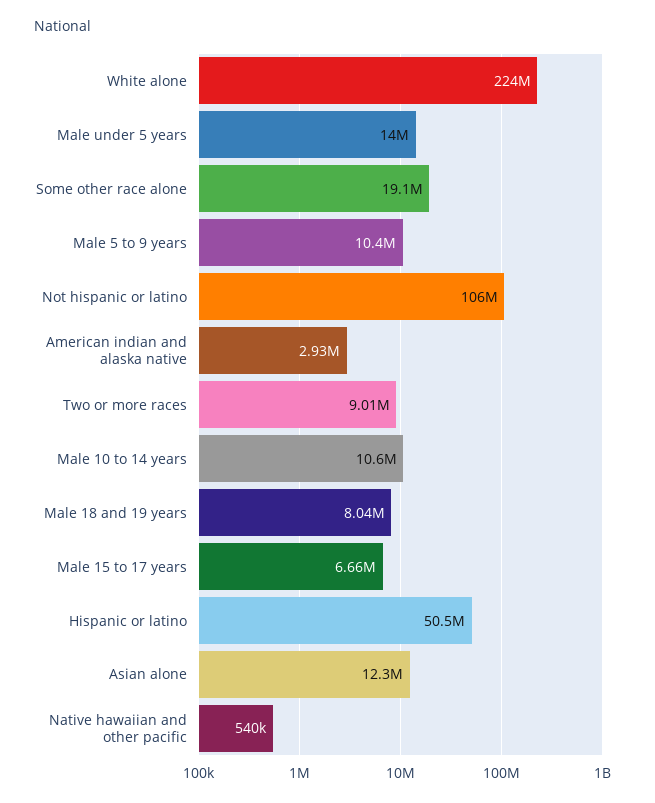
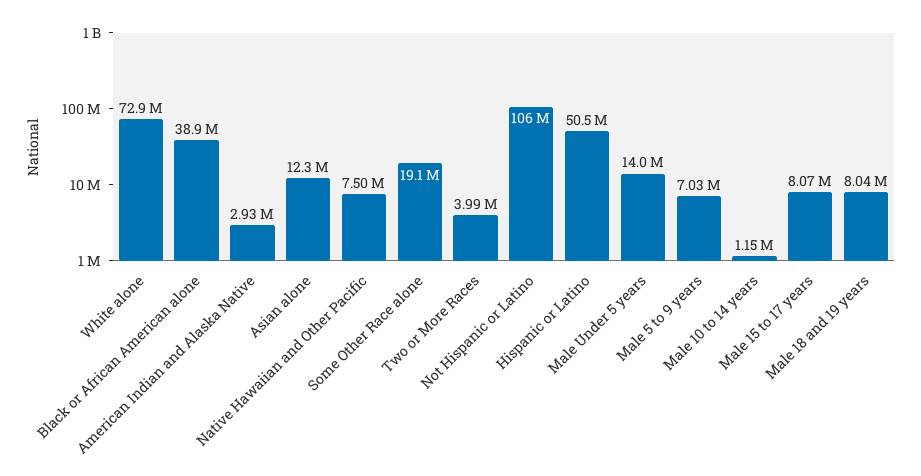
  {
-   "White alone": 224000000,
+   "White alone": 72900000,
    "Male under 5 years": 14000000,
    "Some other race alone": 19100000,
-   "Male 5 to 9 years": 10400000,
+   "Male 5 to 9 years": 7030000,
    "Not hispanic or latino": 106000000,
    "American indian and alaska native": 2930000,
-   "Two or more races": 9010000,
+   "Two or more races": 3990000,
-   "Male 10 to 14 years": 10600000,
+   "Male 10 to 14 years": 1150000,
    "Male 18 and 19 years": 8040000,
-   "Male 15 to 17 years": 6660000,
+   "Male 15 to 17 years": 8070000,
    "Hispanic or latino": 50500000,
    "Asian alone": 12300000,
-   "Native hawaiian and other pacific": 540000
+   "Native hawaiian and other pacific": 7500000,
+   "Black or African American alone": 38900000
  }

